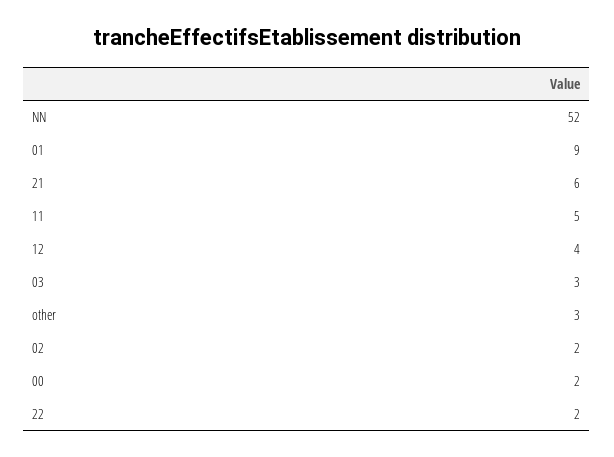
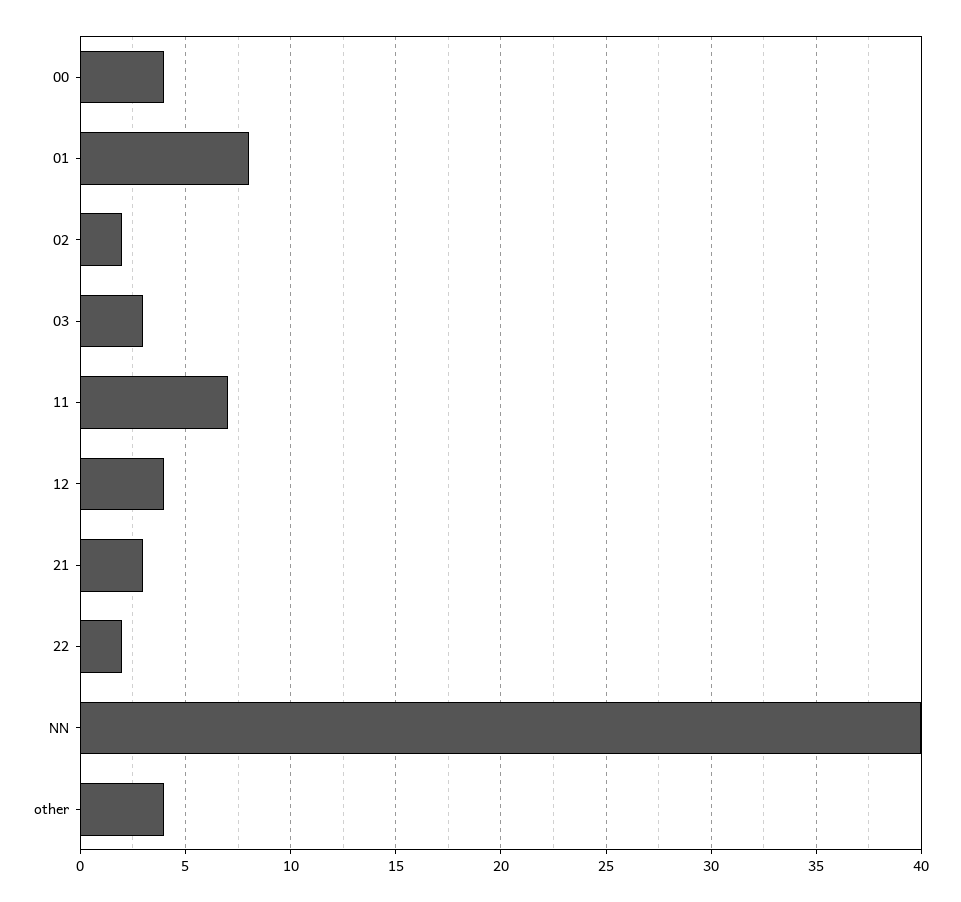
  {
-   "NN": 52,
+   "NN": 40,
-   "01": 9,
+   "01": 8,
-   "21": 6,
+   "21": 3,
-   "11": 5,
+   "11": 7,
    "12": 4,
    "03": 3,
-   "other": 3,
+   "other": 4,
    "02": 2,
-   "00": 2,
+   "00": 4,
    "22": 2
  }

